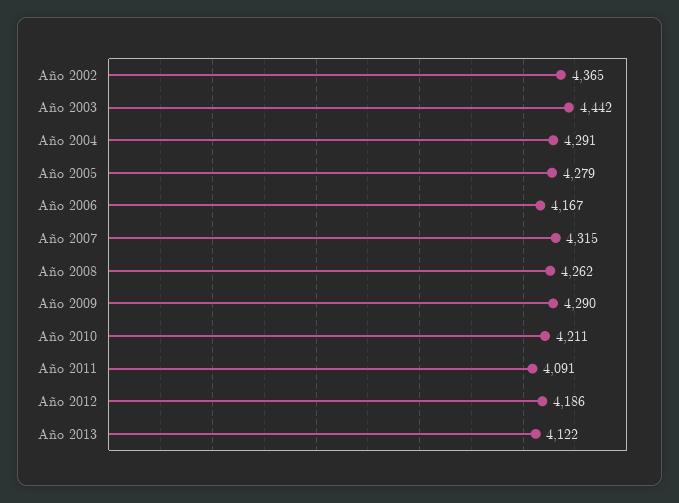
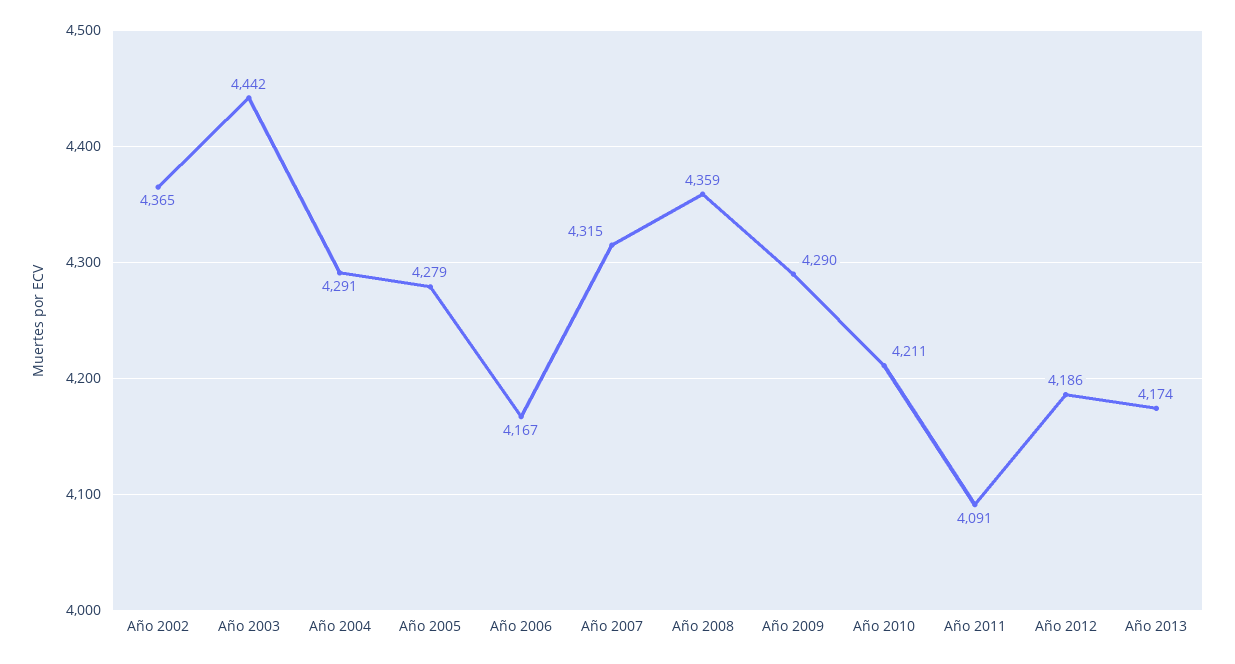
  {
    "Año 2002": 4365,
    "Año 2003": 4442,
    "Año 2004": 4291,
    "Año 2005": 4279,
    "Año 2006": 4167,
    "Año 2007": 4315,
-   "Año 2008": 4262,
+   "Año 2008": 4359,
    "Año 2009": 4290,
    "Año 2010": 4211,
    "Año 2011": 4091,
    "Año 2012": 4186,
-   "Año 2013": 4122
+   "Año 2013": 4174
  }

